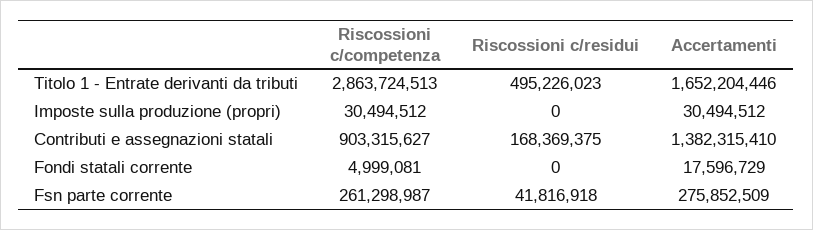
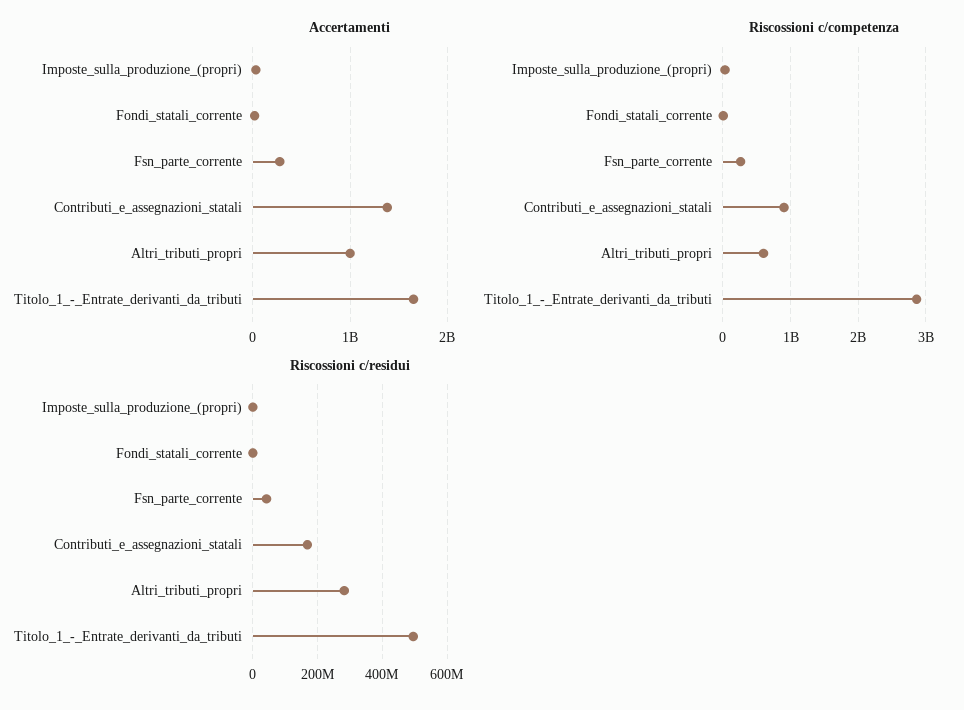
  {
    "Riscossioni c/competenza": {
      "Titolo 1 - Entrate derivanti da tributi": 2863724513,
      "Imposte sulla produzione (propri)": 30494512,
      "Contributi e assegnazioni statali": 903315627,
      "Fondi statali corrente": 4999081,
-     "Fsn parte corrente": 261298987
+     "Fsn parte corrente": 261298987,
+     "Altri_tributi_propri": 600000000
    },
    "Riscossioni c/residui": {
      "Titolo 1 - Entrate derivanti da tributi": 495226023,
      "Imposte sulla produzione (propri)": 0,
      "Contributi e assegnazioni statali": 168369375,
      "Fondi statali corrente": 0,
-     "Fsn parte corrente": 41816918
+     "Fsn parte corrente": 41816918,
+     "Altri_tributi_propri": 280000000
    },
    "Accertamenti": {
      "Titolo 1 - Entrate derivanti da tributi": 1652204446,
      "Imposte sulla produzione (propri)": 30494512,
      "Contributi e assegnazioni statali": 1382315410,
      "Fondi statali corrente": 17596729,
-     "Fsn parte corrente": 275852509
+     "Fsn parte corrente": 275852509,
+     "Altri_tributi_propri": 1000000000
    }
  }

